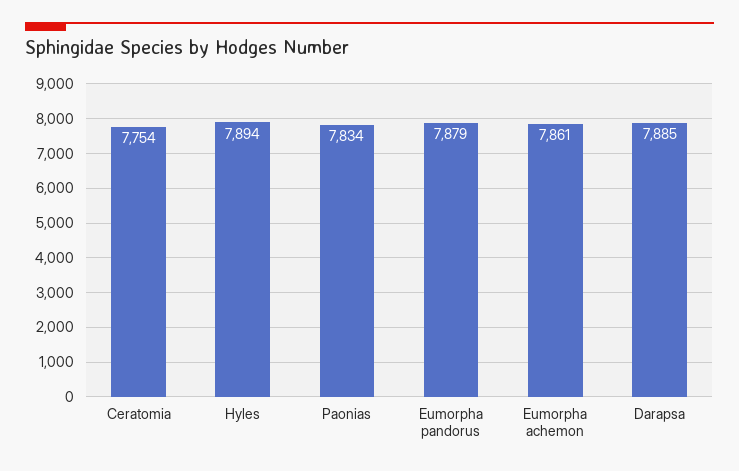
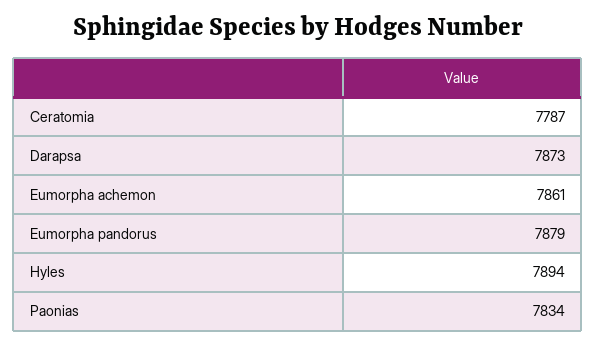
  {
-   "Ceratomia": 7754,
+   "Ceratomia": 7787,
    "Hyles": 7894,
    "Paonias": 7834,
    "Eumorpha pandorus": 7879,
    "Eumorpha achemon": 7861,
-   "Darapsa": 7885
+   "Darapsa": 7873
  }

